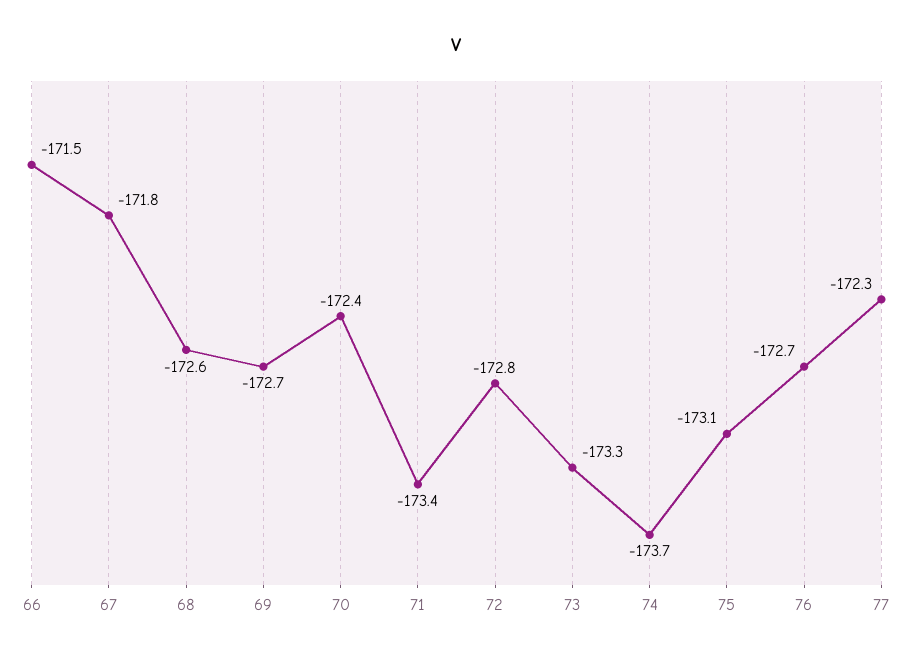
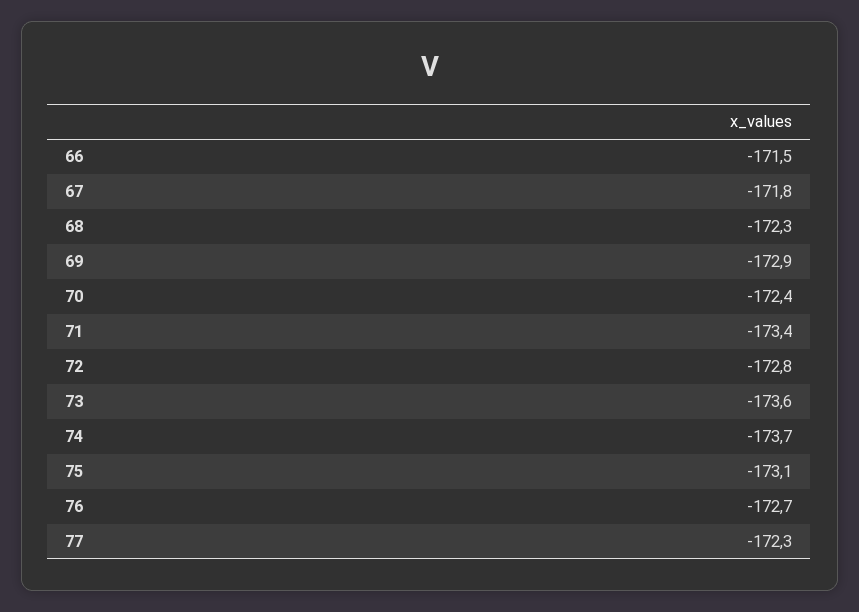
  {
    "66": -171.5,
    "67": -171.8,
-   "68": -172.6,
+   "68": -172.3,
-   "69": -172.7,
+   "69": -172.9,
    "70": -172.4,
    "71": -173.4,
    "72": -172.8,
-   "73": -173.3,
+   "73": -173.6,
    "74": -173.7,
    "75": -173.1,
    "76": -172.7,
    "77": -172.3
  }

